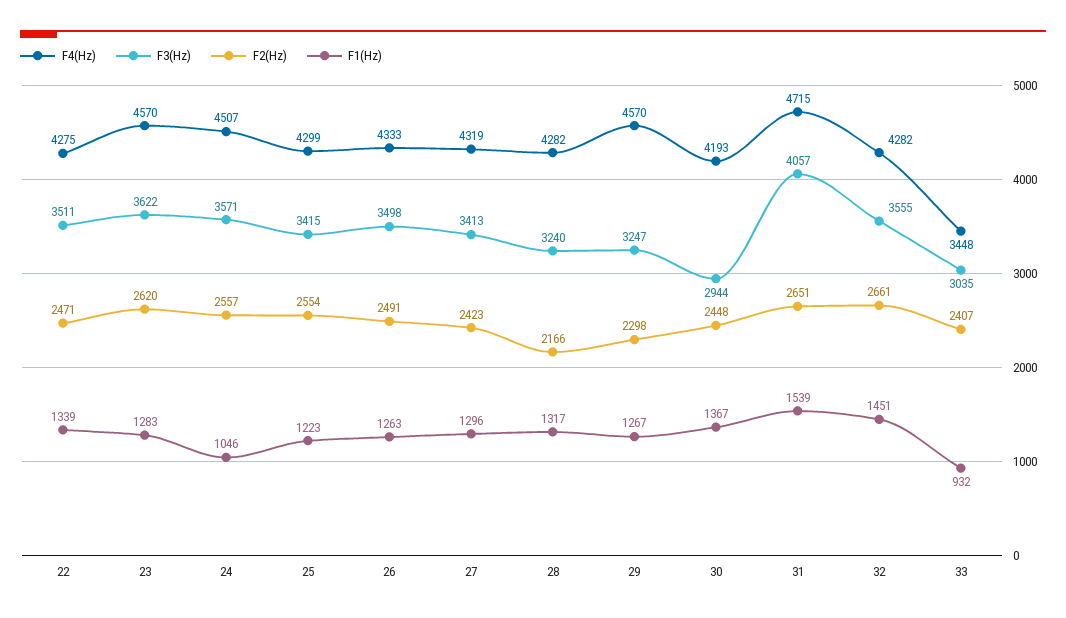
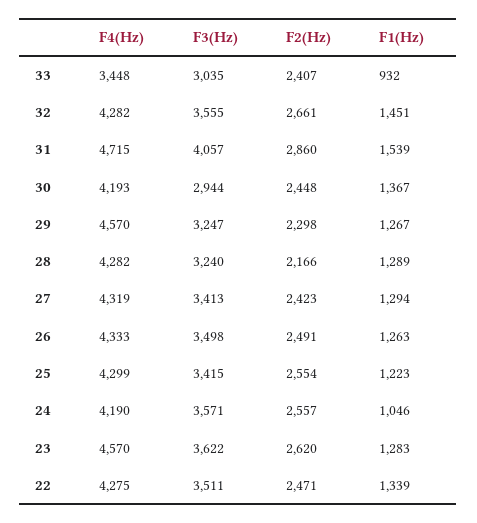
  {
    "F4(Hz)": {
      "22": 4275,
      "23": 4570,
-     "24": 4507,
+     "24": 4190,
      "25": 4299,
      "26": 4333,
      "27": 4319,
      "28": 4282,
      "29": 4570,
      "30": 4193,
      "31": 4715,
      "32": 4282,
      "33": 3448
    },
    "F3(Hz)": {
      "22": 3511,
      "23": 3622,
      "24": 3571,
      "25": 3415,
      "26": 3498,
      "27": 3413,
      "28": 3240,
      "29": 3247,
      "30": 2944,
      "31": 4057,
      "32": 3555,
      "33": 3035
    },
    "F2(Hz)": {
      "22": 2471,
      "23": 2620,
      "24": 2557,
      "25": 2554,
      "26": 2491,
      "27": 2423,
      "28": 2166,
      "29": 2298,
      "30": 2448,
-     "31": 2651,
+     "31": 2860,
      "32": 2661,
      "33": 2407
    },
    "F1(Hz)": {
      "22": 1339,
      "23": 1283,
      "24": 1046,
      "25": 1223,
      "26": 1263,
-     "27": 1296,
+     "27": 1294,
-     "28": 1317,
+     "28": 1289,
      "29": 1267,
      "30": 1367,
      "31": 1539,
      "32": 1451,
      "33": 932
    }
  }

